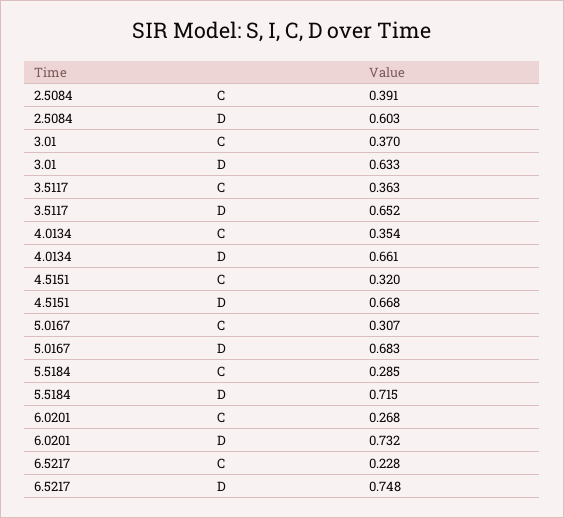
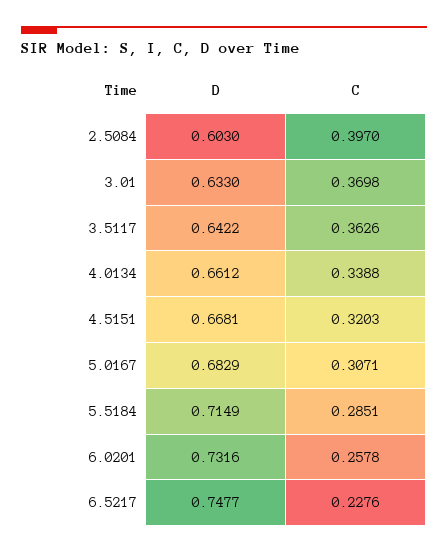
  {
    "2.5084": {
-     "C": 0.391,
+     "C": 0.397,
      "D": 0.603
    },
    "3.01": {
      "C": 0.3698,
      "D": 0.633
    },
    "3.5117": {
      "C": 0.3626,
-     "D": 0.652
+     "D": 0.6422
    },
    "4.0134": {
-     "C": 0.354,
+     "C": 0.3388,
      "D": 0.6612
    },
    "4.5151": {
      "C": 0.3203,
      "D": 0.6681
    },
    "5.0167": {
      "C": 0.3071,
      "D": 0.6829
    },
    "5.5184": {
      "C": 0.2851,
      "D": 0.7149
    },
    "6.0201": {
-     "C": 0.268,
+     "C": 0.2578,
      "D": 0.7316
    },
    "6.5217": {
      "C": 0.2276,
      "D": 0.7477
    }
  }

